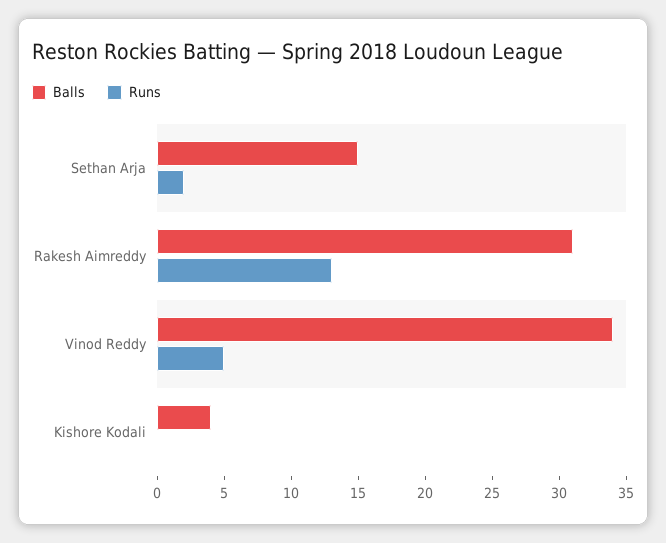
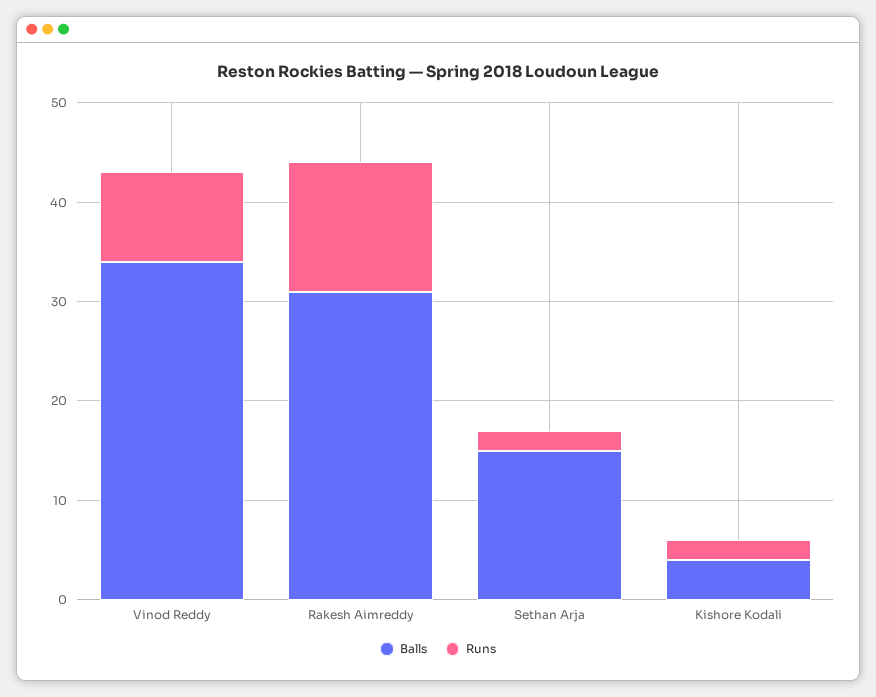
  {
    "Balls": {
      "Sethan Arja": 15,
      "Rakesh Aimreddy": 31,
      "Vinod Reddy": 34,
      "Kishore Kodali": 4
    },
    "Runs": {
      "Sethan Arja": 2,
      "Rakesh Aimreddy": 13,
-     "Vinod Reddy": 5,
+     "Vinod Reddy": 9,
-     "Kishore Kodali": 0
+     "Kishore Kodali": 2
    }
  }

